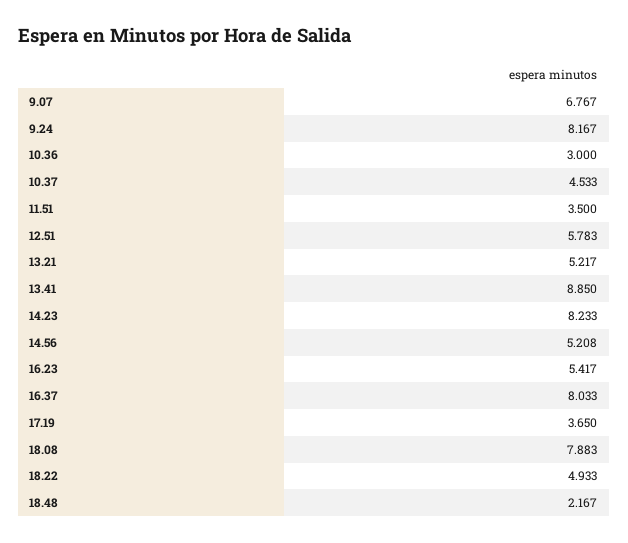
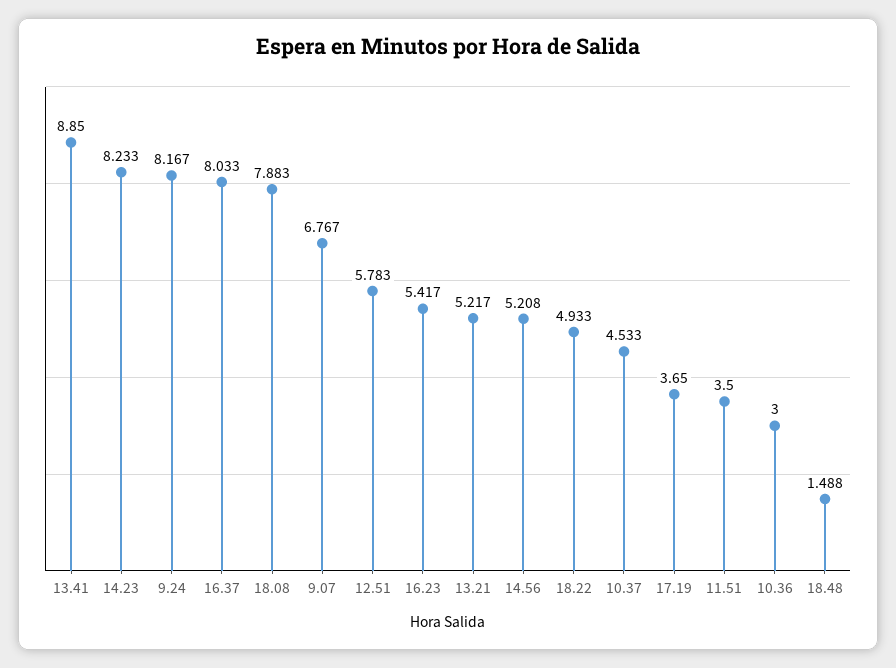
  {
    "9.07": 6.767,
    "9.24": 8.167,
    "10.36": 3,
    "10.37": 4.533,
    "11.51": 3.5,
    "12.51": 5.783,
    "13.21": 5.217,
    "13.41": 8.85,
    "14.23": 8.233,
    "14.56": 5.208,
    "16.23": 5.417,
    "16.37": 8.033,
    "17.19": 3.65,
    "18.08": 7.883,
    "18.22": 4.933,
-   "18.48": 2.167
+   "18.48": 1.488
  }

